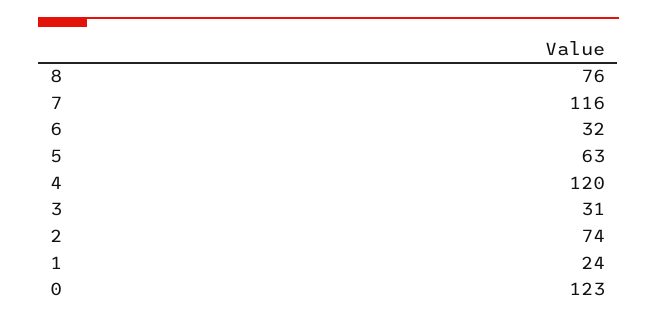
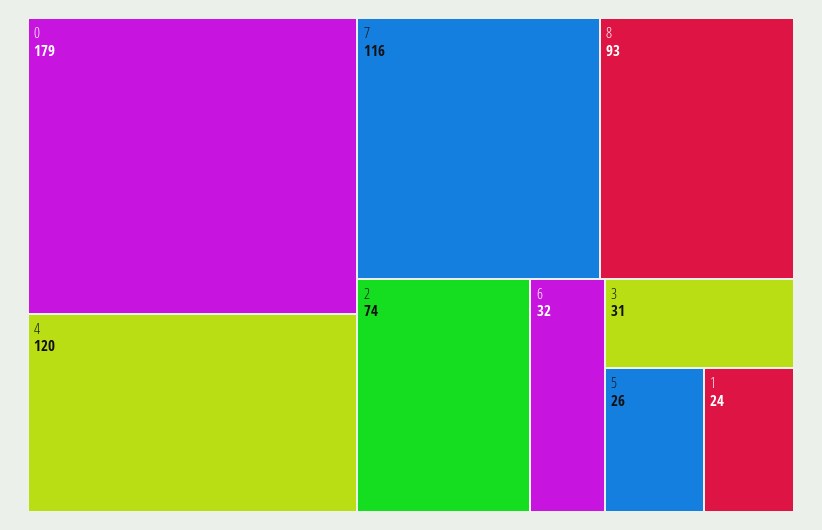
  {
-   "8": 76,
+   "8": 93,
    "7": 116,
    "6": 32,
-   "5": 63,
+   "5": 26,
    "4": 120,
    "3": 31,
    "2": 74,
    "1": 24,
-   "0": 123
+   "0": 179
  }

